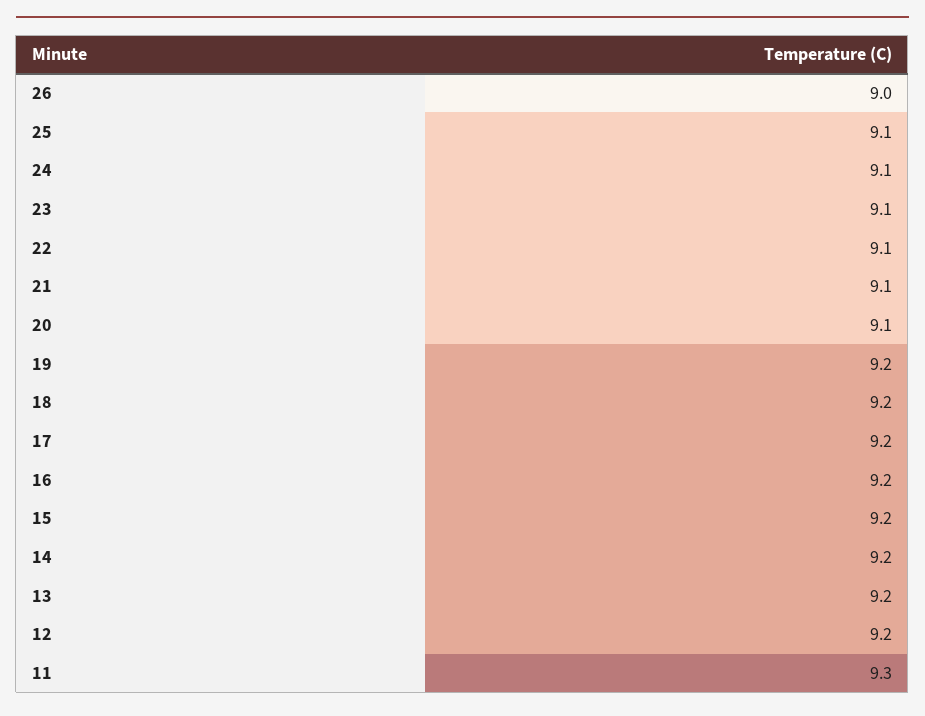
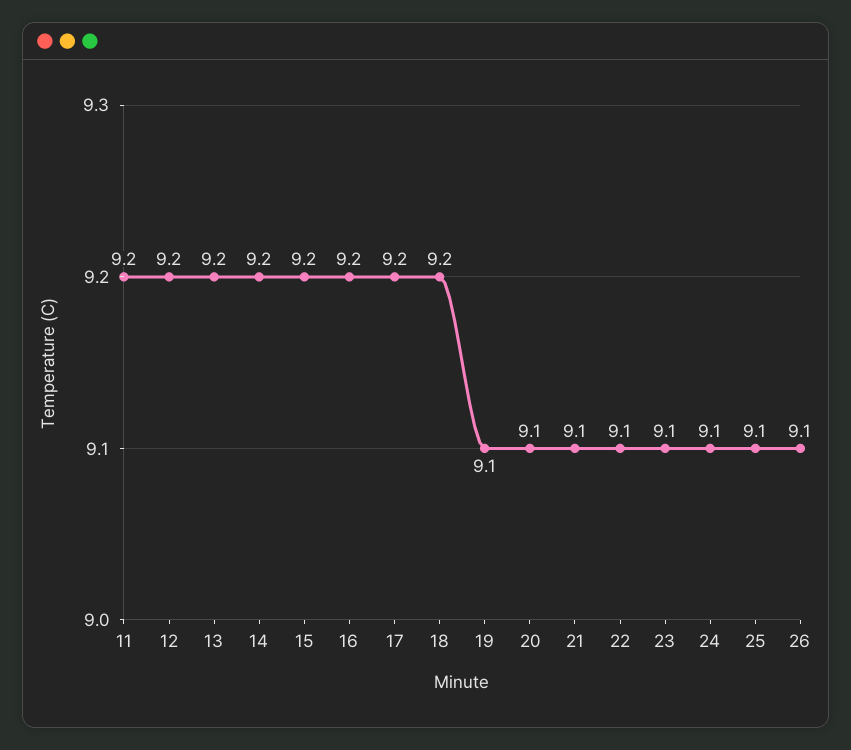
  {
-   "26": 9,
+   "26": 9.1,
    "25": 9.1,
    "24": 9.1,
    "23": 9.1,
    "22": 9.1,
    "21": 9.1,
    "20": 9.1,
-   "19": 9.2,
+   "19": 9.1,
    "18": 9.2,
    "17": 9.2,
    "16": 9.2,
    "15": 9.2,
    "14": 9.2,
    "13": 9.2,
    "12": 9.2,
-   "11": 9.3
+   "11": 9.2
  }

